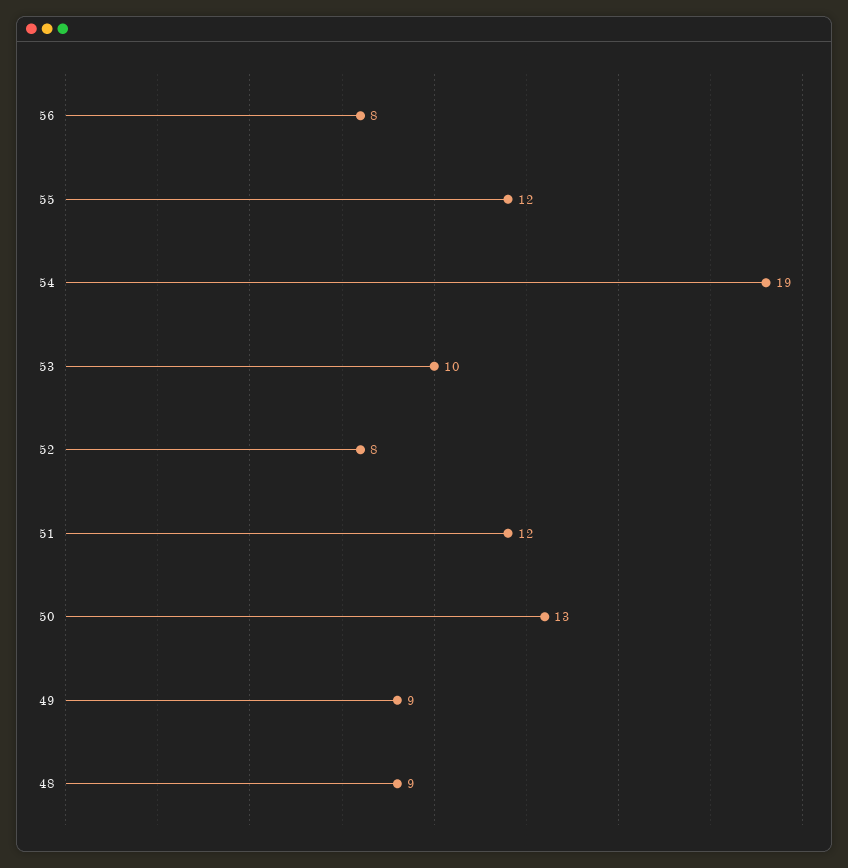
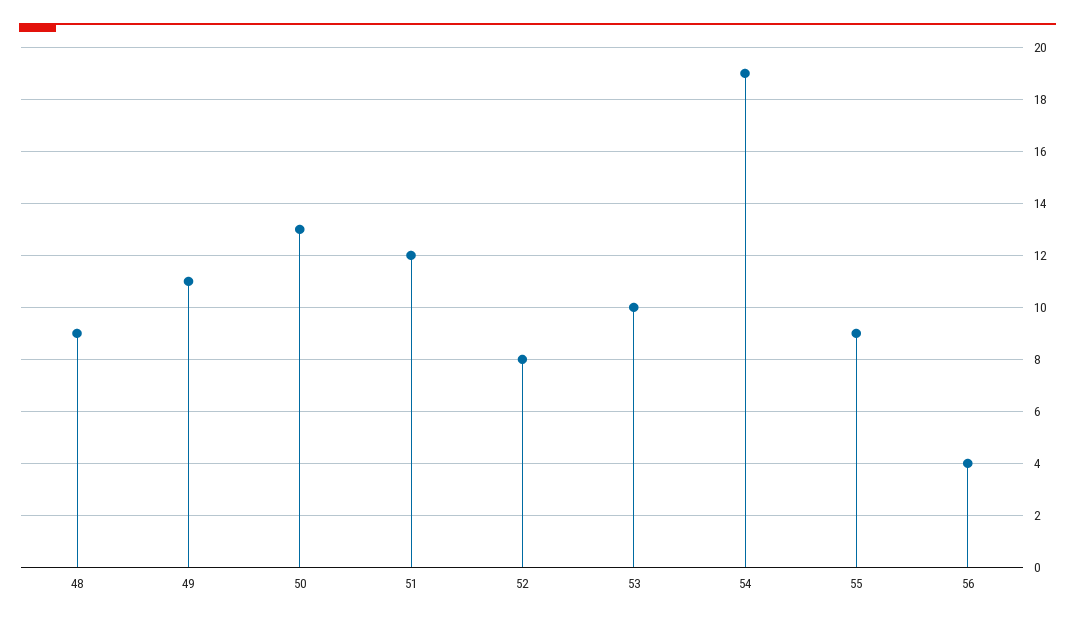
  {
-   "56": 8,
+   "56": 4,
-   "55": 12,
+   "55": 9,
    "54": 19,
    "53": 10,
    "52": 8,
    "51": 12,
    "50": 13,
-   "49": 9,
+   "49": 11,
    "48": 9
  }

